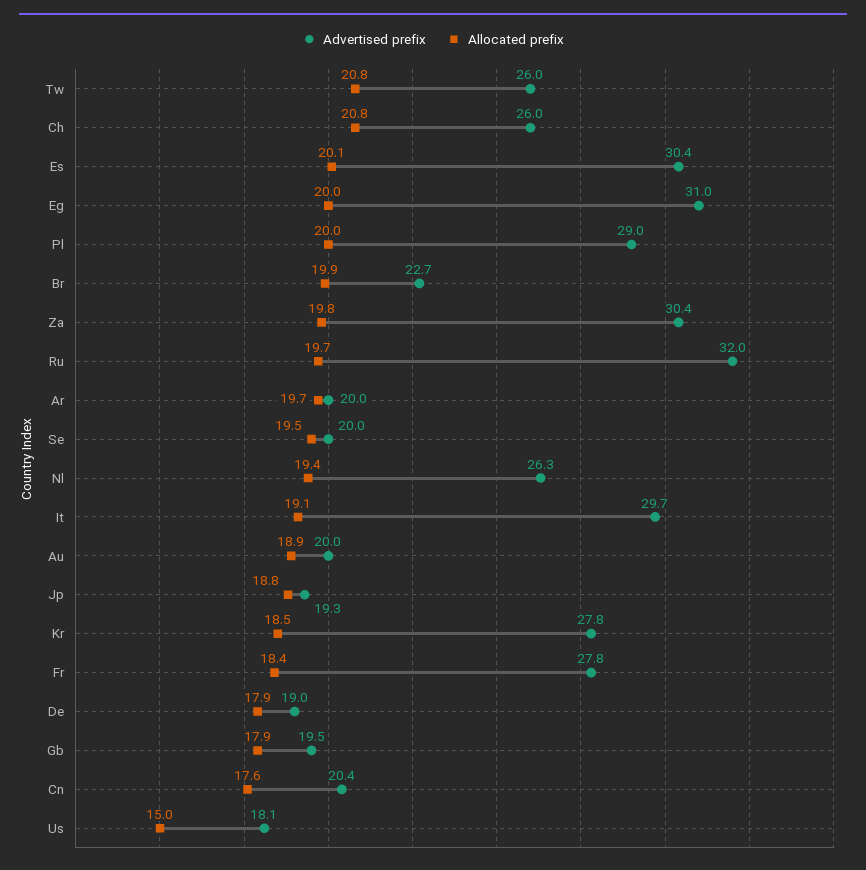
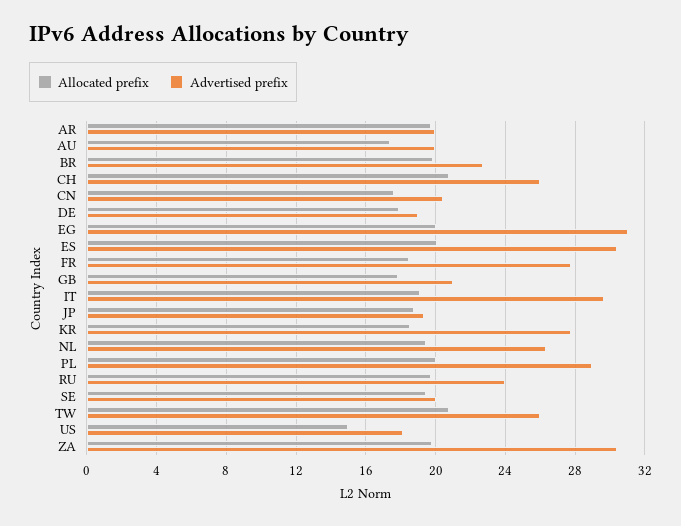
  {
    "Advertised prefix": {
      "Tw": 26,
      "Ch": 26,
      "Es": 30.4,
      "Eg": 31,
      "Pl": 29,
      "Br": 22.7,
      "Za": 30.4,
-     "Ru": 32,
+     "Ru": 24,
      "Ar": 20,
      "Se": 20,
      "Nl": 26.3,
      "It": 29.7,
      "Au": 20,
      "Jp": 19.3,
      "Kr": 27.8,
      "Fr": 27.8,
      "De": 19,
-     "Gb": 19.5,
+     "Gb": 21,
      "Cn": 20.4,
      "Us": 18.1
    },
    "Allocated prefix": {
      "Tw": 20.8,
      "Ch": 20.8,
      "Es": 20.1,
      "Eg": 20,
      "Pl": 20,
      "Br": 19.9,
      "Za": 19.8,
      "Ru": 19.7,
      "Ar": 19.7,
      "Se": 19.5,
      "Nl": 19.4,
      "It": 19.1,
-     "Au": 18.9,
+     "Au": 17.5,
      "Jp": 18.8,
      "Kr": 18.5,
      "Fr": 18.4,
      "De": 17.9,
      "Gb": 17.9,
      "Cn": 17.6,
      "Us": 15
    }
  }

